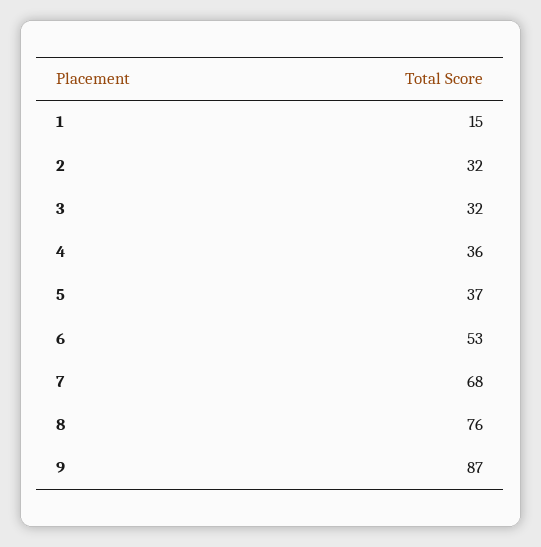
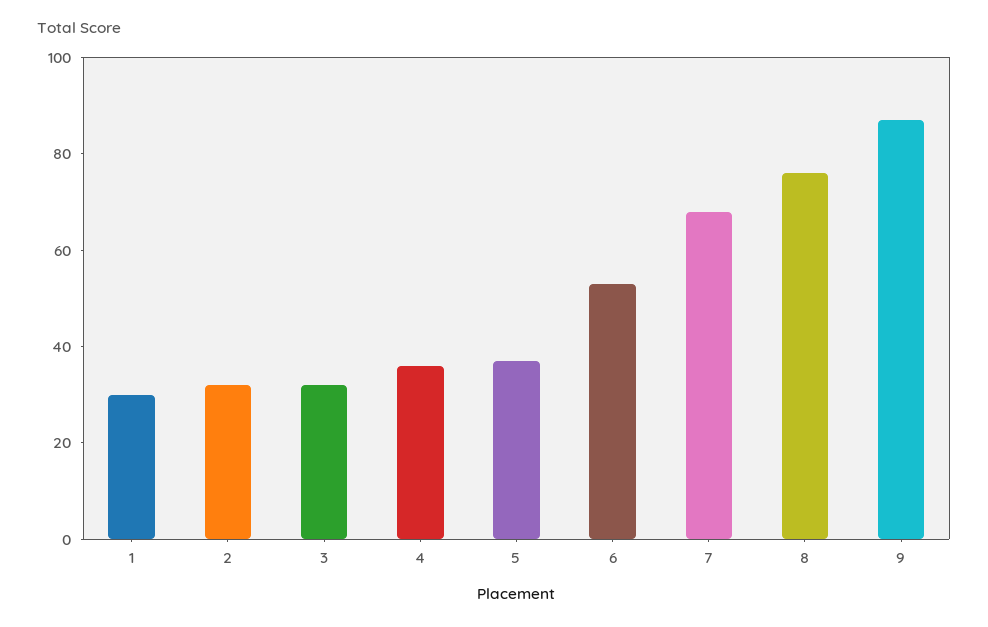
  {
-   "1": 15,
+   "1": 30,
    "2": 32,
    "3": 32,
    "4": 36,
    "5": 37,
    "6": 53,
    "7": 68,
    "8": 76,
    "9": 87
  }

